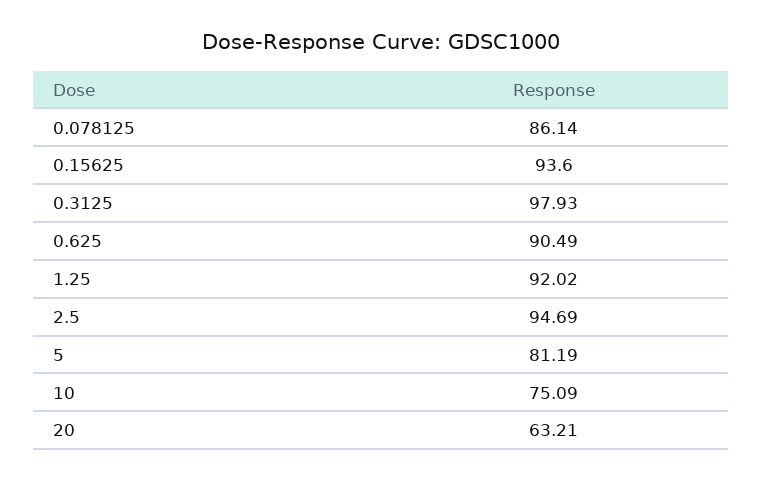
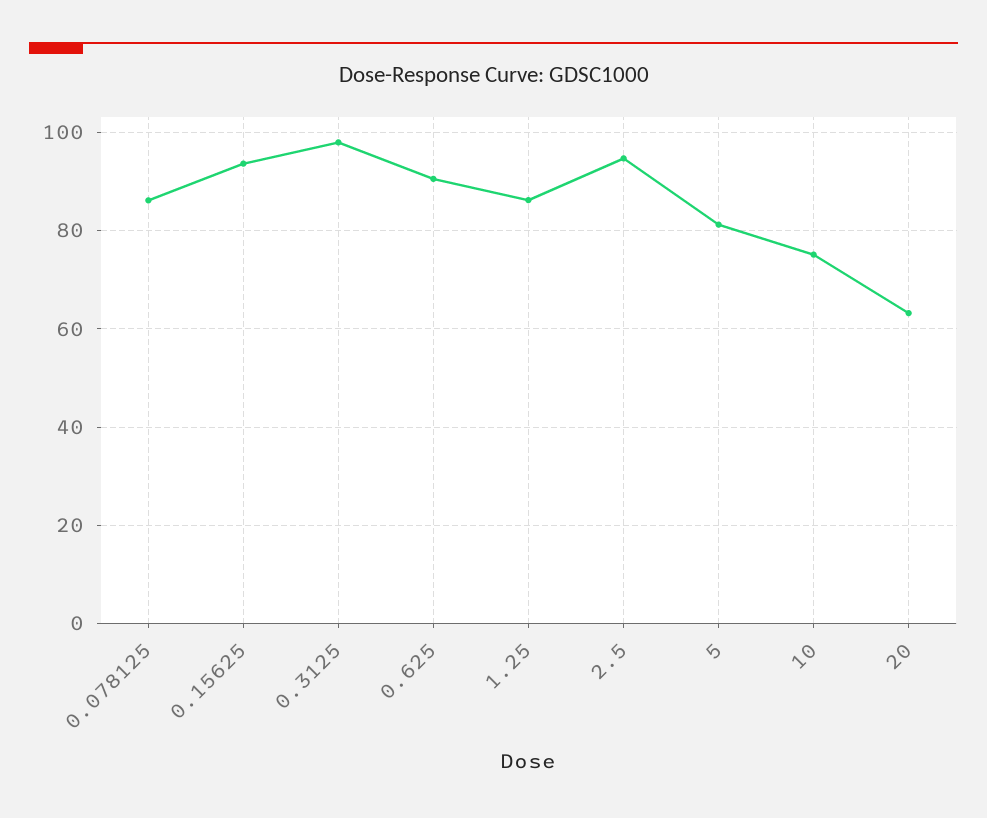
  {
    "0.078125": 86.14,
    "0.15625": 93.6,
    "0.3125": 97.93,
    "0.625": 90.49,
-   "1.25": 92.02,
+   "1.25": 86,
    "2.5": 94.69,
    "5": 81.19,
    "10": 75.09,
    "20": 63.21
  }

